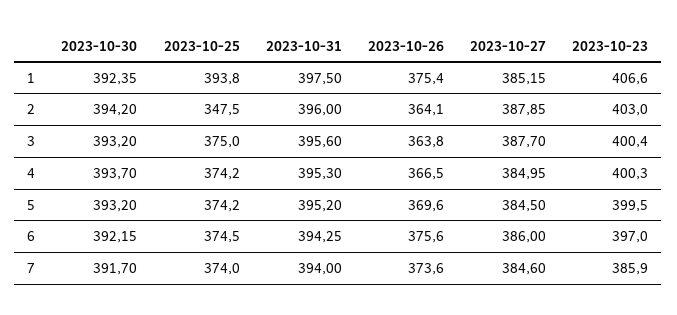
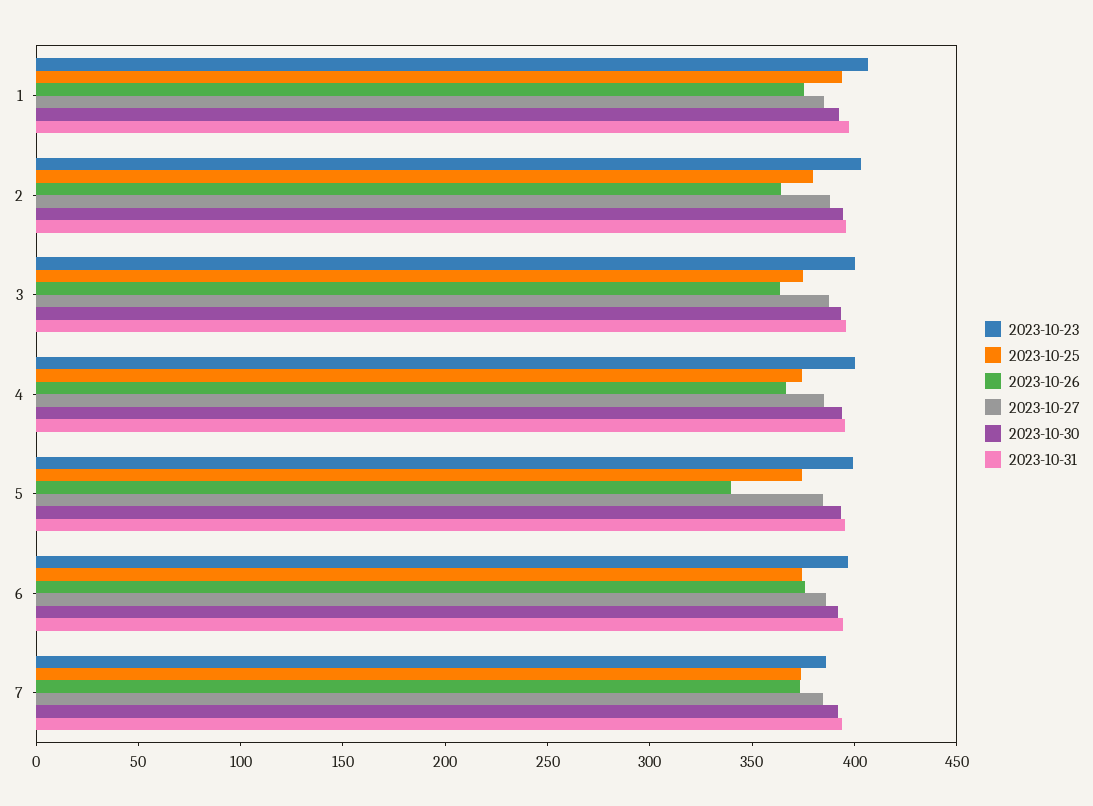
  {
    "2023-10-30": {
      "1": 392.35,
      "2": 394.2,
      "3": 393.2,
      "4": 393.7,
      "5": 393.2,
      "6": 392.15,
      "7": 391.7
    },
    "2023-10-25": {
      "1": 393.8,
-     "2": 347.5,
+     "2": 380,
      "3": 375,
      "4": 374.2,
      "5": 374.2,
      "6": 374.5,
      "7": 374
    },
    "2023-10-31": {
      "1": 397.5,
      "2": 396,
      "3": 395.6,
      "4": 395.3,
      "5": 395.2,
      "6": 394.25,
      "7": 394
    },
    "2023-10-26": {
      "1": 375.4,
      "2": 364.1,
      "3": 363.8,
      "4": 366.5,
-     "5": 369.6,
+     "5": 340,
      "6": 375.6,
      "7": 373.6
    },
    "2023-10-27": {
      "1": 385.15,
      "2": 387.85,
      "3": 387.7,
      "4": 384.95,
      "5": 384.5,
      "6": 386,
      "7": 384.6
    },
    "2023-10-23": {
      "1": 406.6,
      "2": 403,
      "3": 400.4,
      "4": 400.3,
      "5": 399.5,
      "6": 397,
      "7": 385.9
    }
  }

